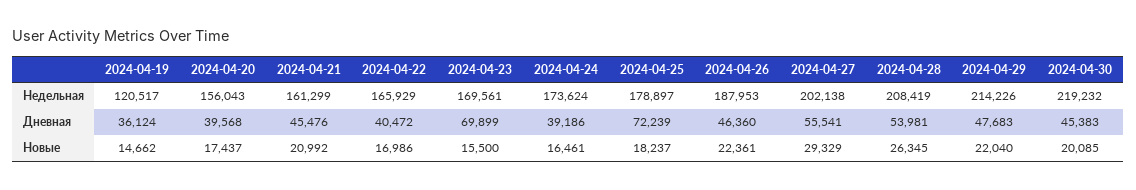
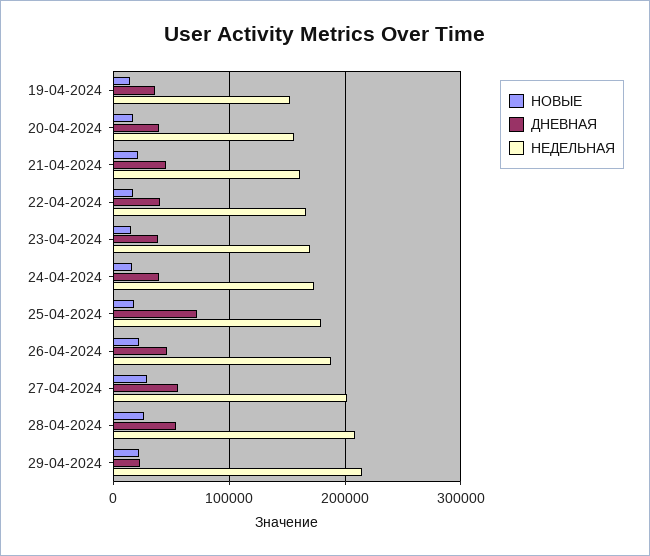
  {
    "Недельная": {
-     "2024-04-19": 120517,
+     "2024-04-19": 150000,
      "2024-04-20": 156043,
      "2024-04-21": 161299,
      "2024-04-22": 165929,
      "2024-04-23": 169561,
      "2024-04-24": 173624,
      "2024-04-25": 178897,
      "2024-04-26": 187953,
      "2024-04-27": 202138,
      "2024-04-28": 208419,
-     "2024-04-29": 214226,
+     "2024-04-29": 214226
-     "2024-04-30": 219232
    },
    "Дневная": {
      "2024-04-19": 36124,
      "2024-04-20": 39568,
      "2024-04-21": 45476,
      "2024-04-22": 40472,
-     "2024-04-23": 69899,
+     "2024-04-23": 40000,
      "2024-04-24": 39186,
      "2024-04-25": 72239,
      "2024-04-26": 46360,
      "2024-04-27": 55541,
      "2024-04-28": 53981,
-     "2024-04-29": 47683,
+     "2024-04-29": 20000
-     "2024-04-30": 45383
    },
    "Новые": {
      "2024-04-19": 14662,
      "2024-04-20": 17437,
      "2024-04-21": 20992,
      "2024-04-22": 16986,
      "2024-04-23": 15500,
      "2024-04-24": 16461,
      "2024-04-25": 18237,
      "2024-04-26": 22361,
      "2024-04-27": 29329,
      "2024-04-28": 26345,
-     "2024-04-29": 22040,
+     "2024-04-29": 22040
-     "2024-04-30": 20085
    }
  }

